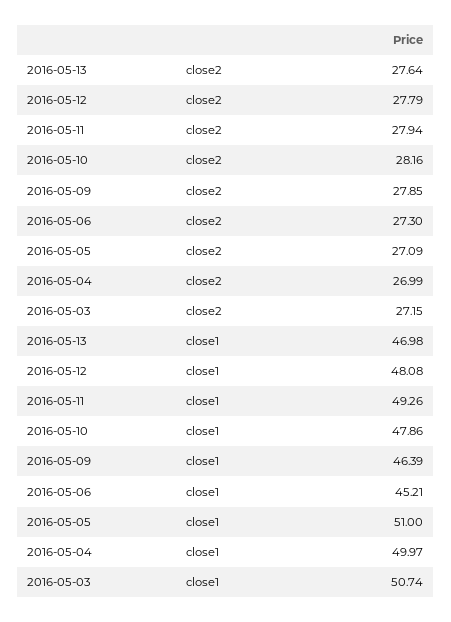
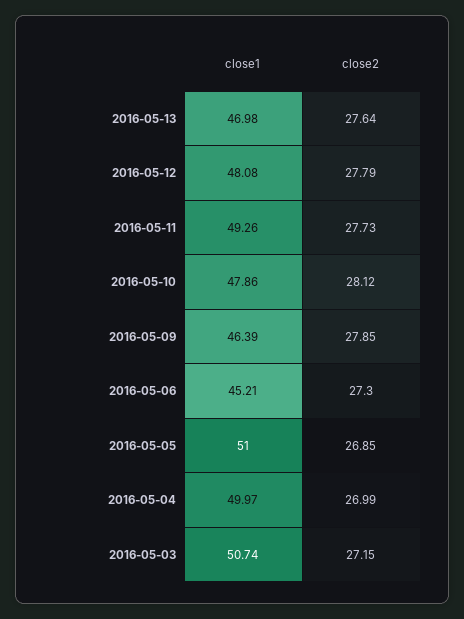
  {
    "2016-05-13": {
      "close2": 27.64,
      "close1": 46.98
    },
    "2016-05-12": {
      "close2": 27.79,
      "close1": 48.08
    },
    "2016-05-11": {
-     "close2": 27.94,
+     "close2": 27.73,
      "close1": 49.26
    },
    "2016-05-10": {
-     "close2": 28.16,
+     "close2": 28.12,
      "close1": 47.86
    },
    "2016-05-09": {
      "close2": 27.85,
      "close1": 46.39
    },
    "2016-05-06": {
      "close2": 27.3,
      "close1": 45.21
    },
    "2016-05-05": {
-     "close2": 27.09,
+     "close2": 26.85,
      "close1": 51
    },
    "2016-05-04": {
      "close2": 26.99,
      "close1": 49.97
    },
    "2016-05-03": {
      "close2": 27.15,
      "close1": 50.74
    }
  }

